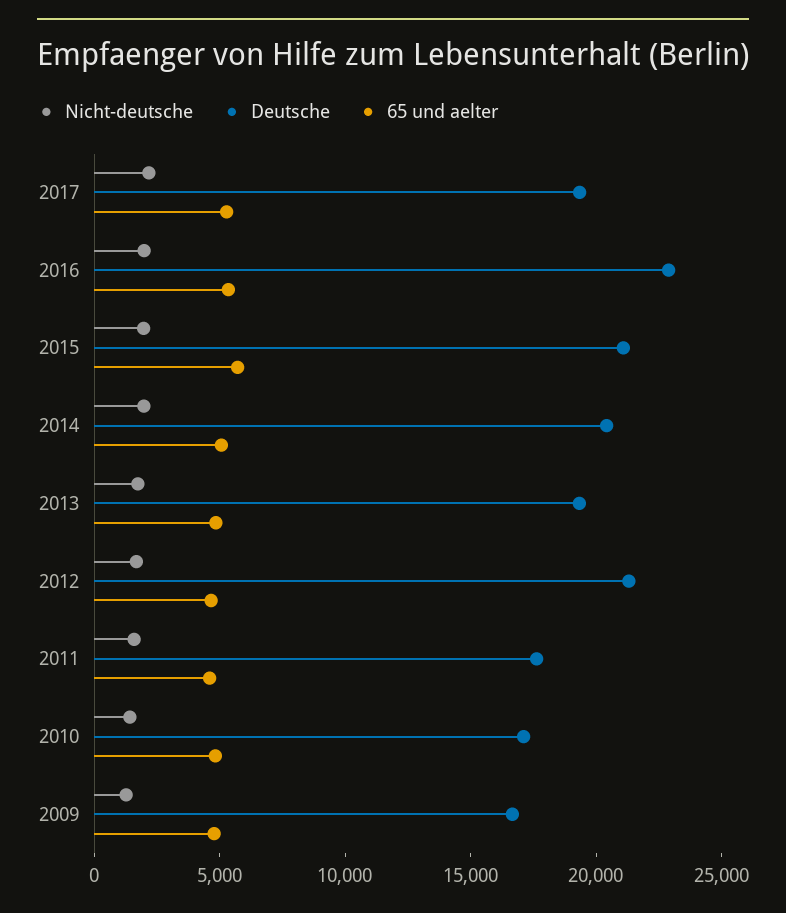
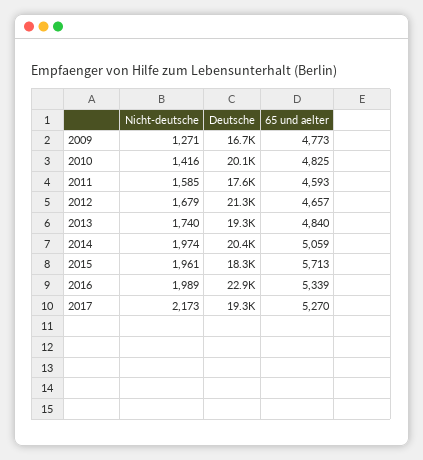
  {
    "Nicht-deutsche": {
      "2017": 2173,
      "2016": 1989,
      "2015": 1961,
      "2014": 1974,
      "2013": 1740,
      "2012": 1679,
      "2011": 1585,
      "2010": 1416,
      "2009": 1271
    },
    "Deutsche": {
      "2017": 19300,
      "2016": 22900,
-     "2015": 21000,
+     "2015": 18300,
      "2014": 20400,
      "2013": 19300,
      "2012": 21300,
      "2011": 17600,
-     "2010": 17000,
+     "2010": 20100,
      "2009": 16700
    },
    "65 und aelter": {
      "2017": 5270,
      "2016": 5339,
      "2015": 5713,
      "2014": 5059,
      "2013": 4840,
      "2012": 4657,
      "2011": 4593,
      "2010": 4825,
      "2009": 4773
    }
  }

